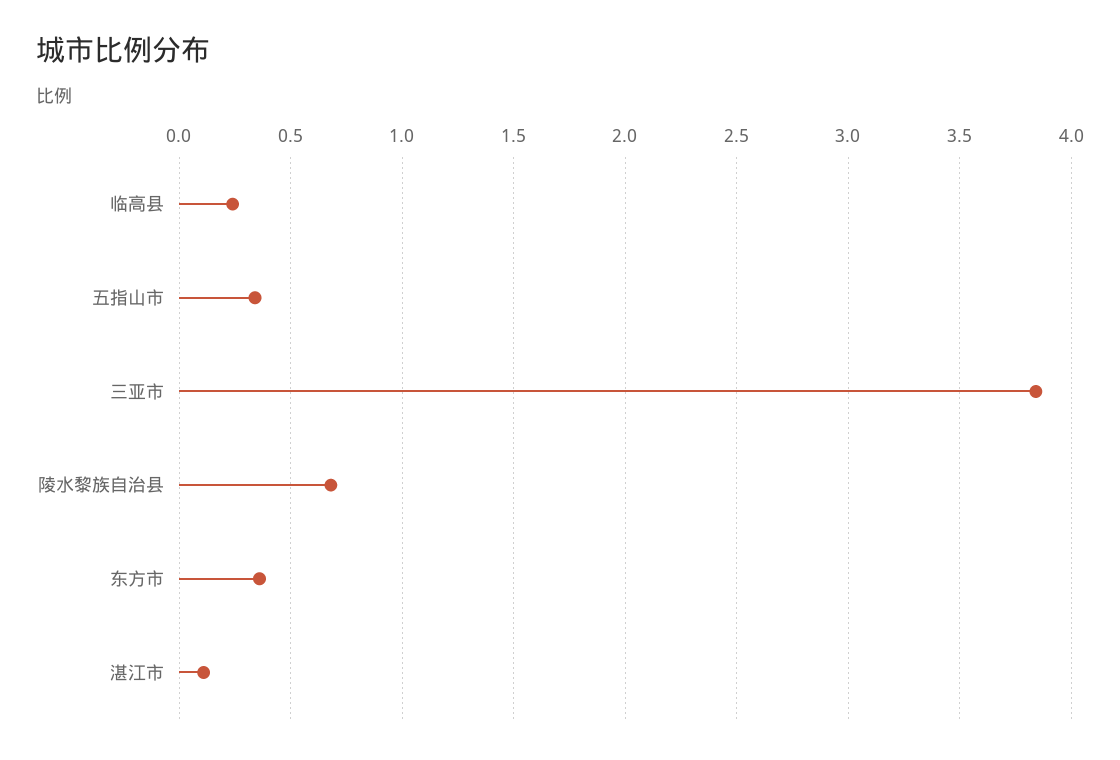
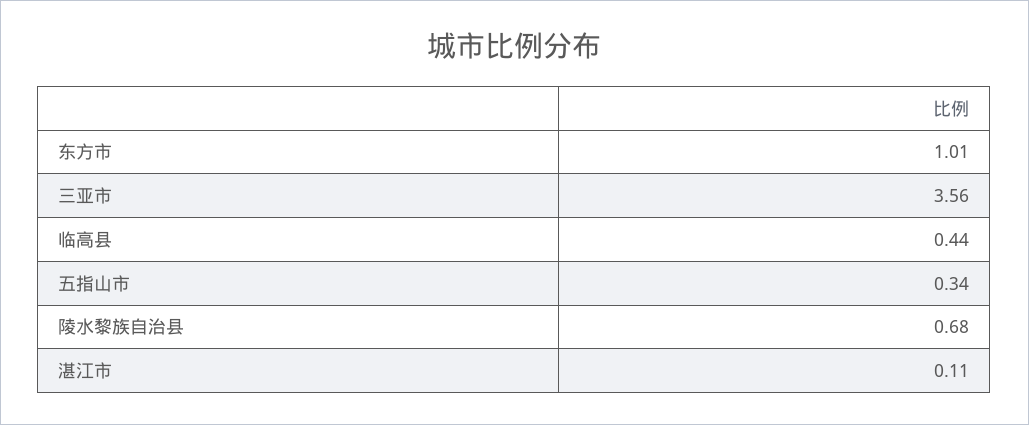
  {
-   "临高县": 0.25,
+   "临高县": 0.44,
    "五指山市": 0.34,
-   "三亚市": 3.85,
+   "三亚市": 3.56,
    "陵水黎族自治县": 0.68,
-   "东方市": 0.35,
+   "东方市": 1.01,
    "湛江市": 0.11
  }

